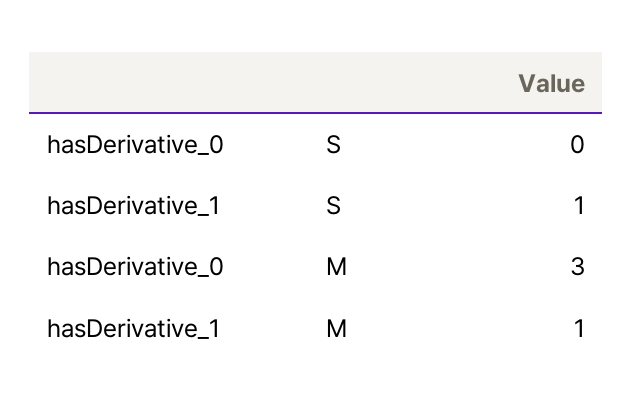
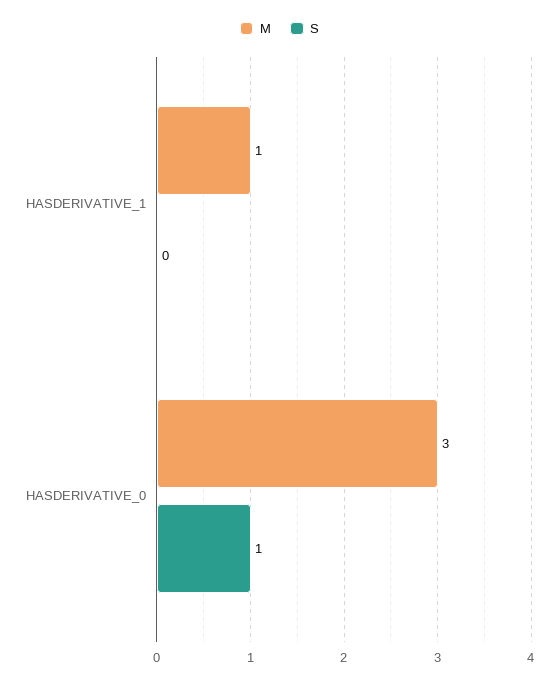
  {
    "S": {
-     "hasDerivative_0": 0,
+     "hasDerivative_0": 1,
-     "hasDerivative_1": 1
+     "hasDerivative_1": 0
    },
    "M": {
      "hasDerivative_0": 3,
      "hasDerivative_1": 1
    }
  }

